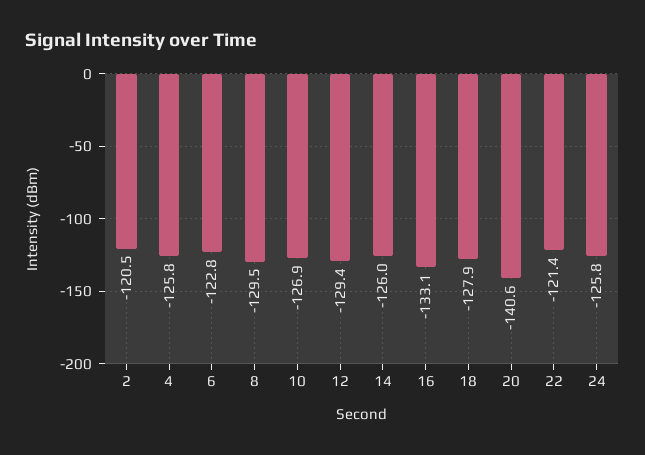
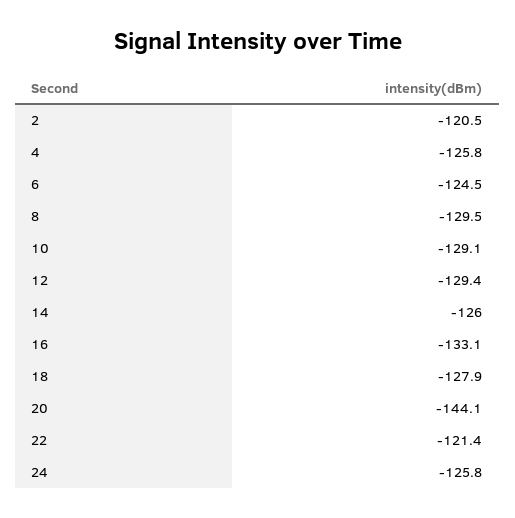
  {
    "2": -120.5,
    "4": -125.8,
-   "6": -122.8,
+   "6": -124.5,
    "8": -129.5,
-   "10": -126.9,
+   "10": -129.1,
    "12": -129.4,
    "14": -126,
    "16": -133.1,
    "18": -127.9,
-   "20": -140.6,
+   "20": -144.1,
    "22": -121.4,
    "24": -125.8
  }

